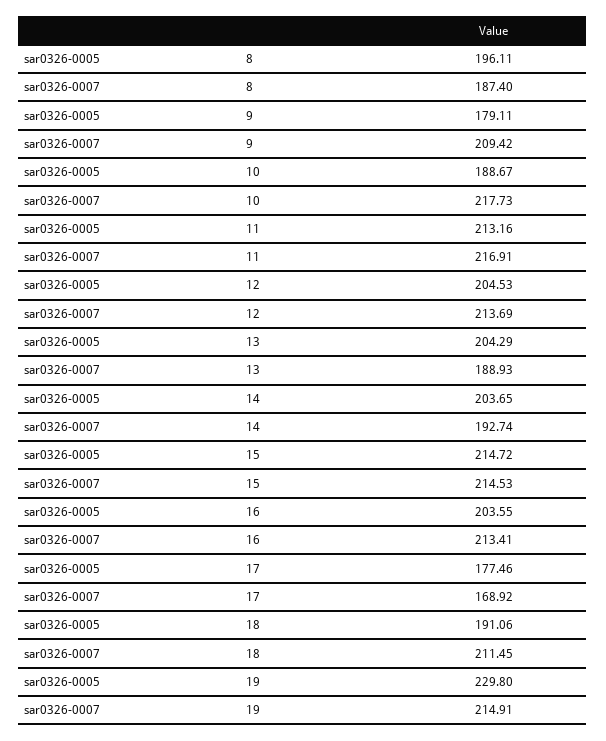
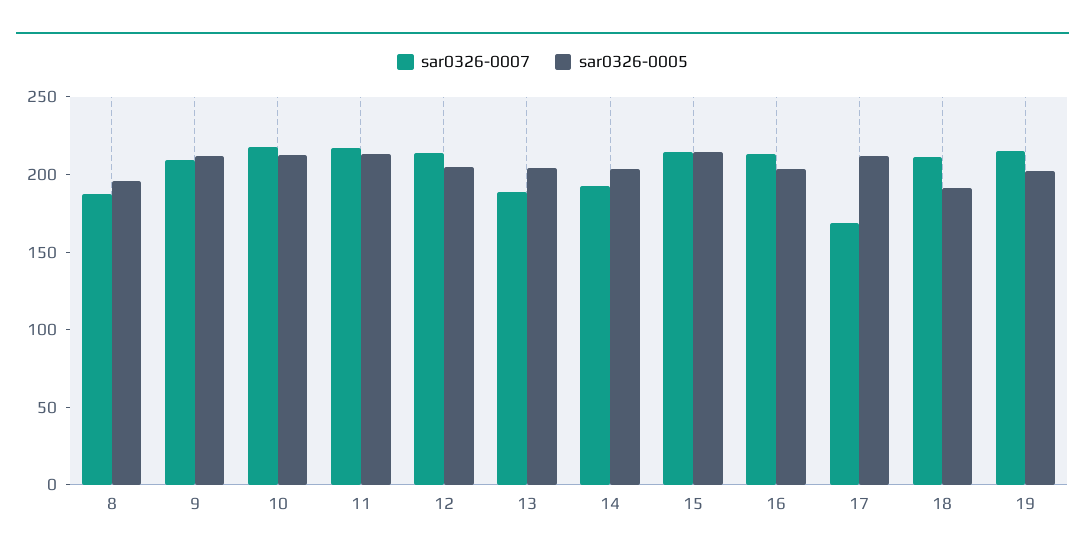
  {
    "sar0326-0005": {
      "8": 196.11,
-     "9": 179.11,
+     "9": 210,
-     "10": 188.67,
+     "10": 210,
      "11": 213.16,
      "12": 204.53,
      "13": 204.29,
      "14": 203.65,
      "15": 214.72,
      "16": 203.55,
-     "17": 177.46,
+     "17": 210,
      "18": 191.06,
-     "19": 229.8
+     "19": 200
    },
    "sar0326-0007": {
      "8": 187.4,
      "9": 209.42,
      "10": 217.73,
      "11": 216.91,
      "12": 213.69,
      "13": 188.93,
      "14": 192.74,
      "15": 214.53,
      "16": 213.41,
      "17": 168.92,
      "18": 211.45,
      "19": 214.91
    }
  }

